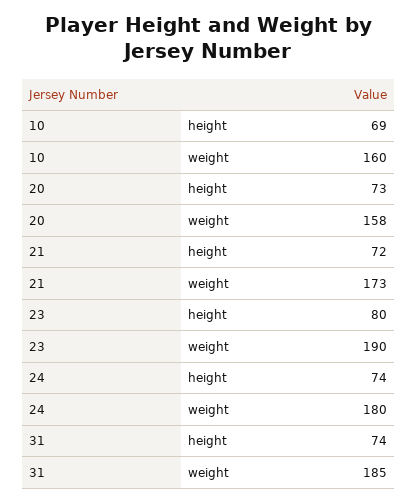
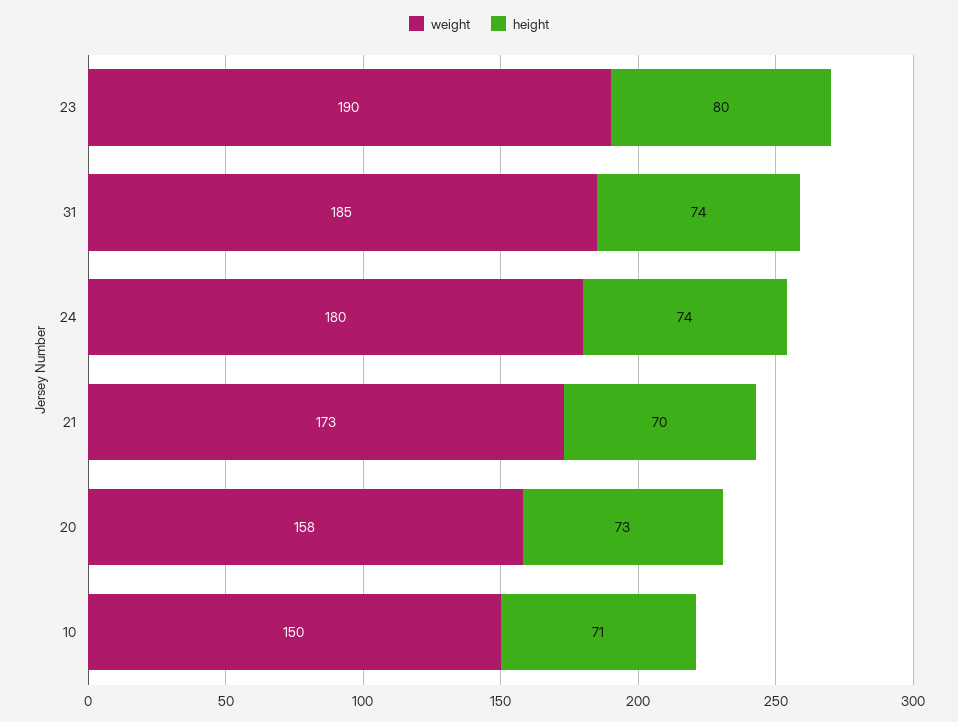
  {
    "height": {
-     "10": 69,
+     "10": 71,
      "20": 73,
-     "21": 72,
+     "21": 70,
      "23": 80,
      "24": 74,
      "31": 74
    },
    "weight": {
-     "10": 160,
+     "10": 150,
      "20": 158,
      "21": 173,
      "23": 190,
      "24": 180,
      "31": 185
    }
  }

